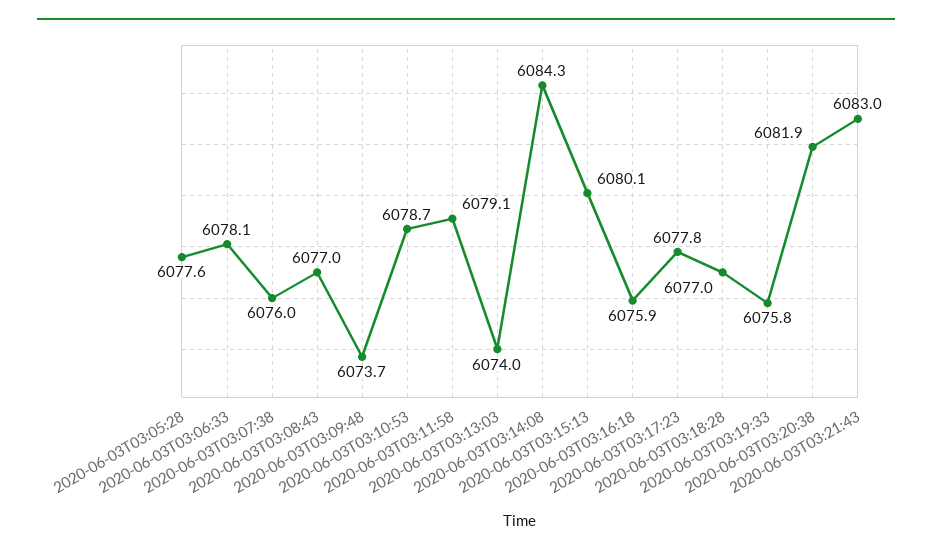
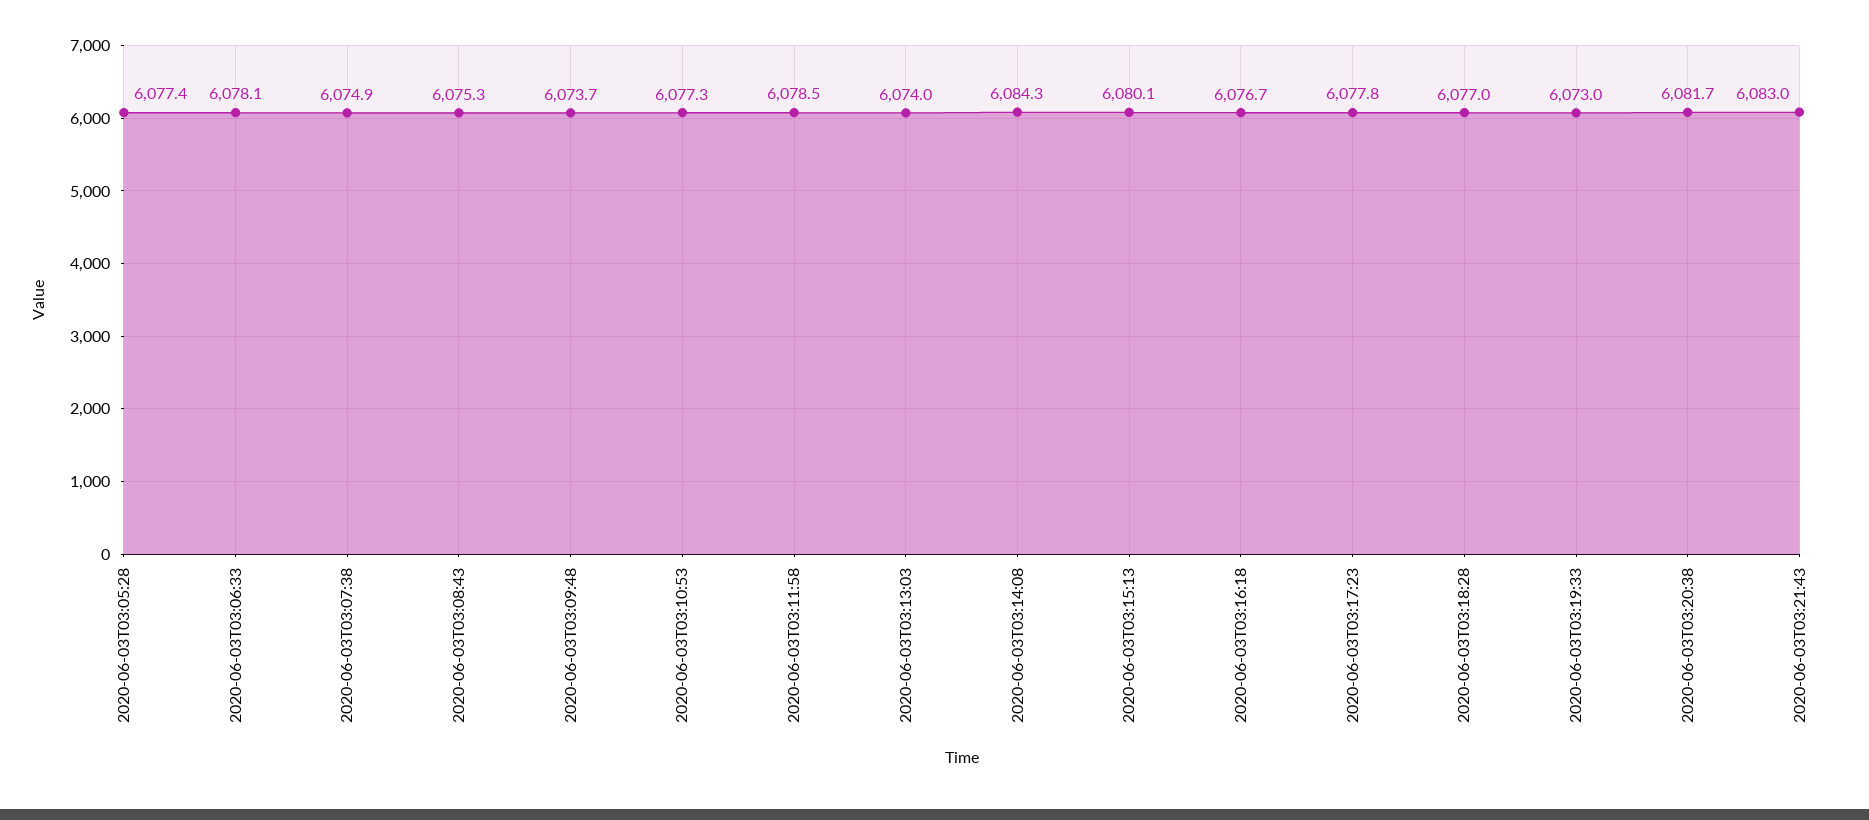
  {
-   "2020-06-03T03:05:28": 6077.6,
+   "2020-06-03T03:05:28": 6077.4,
    "2020-06-03T03:06:33": 6078.1,
-   "2020-06-03T03:07:38": 6076,
+   "2020-06-03T03:07:38": 6074.9,
-   "2020-06-03T03:08:43": 6077,
+   "2020-06-03T03:08:43": 6075.3,
    "2020-06-03T03:09:48": 6073.7,
-   "2020-06-03T03:10:53": 6078.7,
+   "2020-06-03T03:10:53": 6077.3,
-   "2020-06-03T03:11:58": 6079.1,
+   "2020-06-03T03:11:58": 6078.5,
    "2020-06-03T03:13:03": 6074,
    "2020-06-03T03:14:08": 6084.3,
    "2020-06-03T03:15:13": 6080.1,
-   "2020-06-03T03:16:18": 6075.9,
+   "2020-06-03T03:16:18": 6076.7,
    "2020-06-03T03:17:23": 6077.8,
    "2020-06-03T03:18:28": 6077,
-   "2020-06-03T03:19:33": 6075.8,
+   "2020-06-03T03:19:33": 6073,
-   "2020-06-03T03:20:38": 6081.9,
+   "2020-06-03T03:20:38": 6081.7,
    "2020-06-03T03:21:43": 6083
  }

